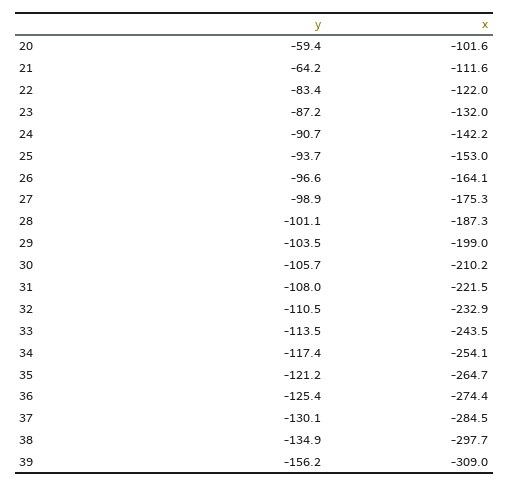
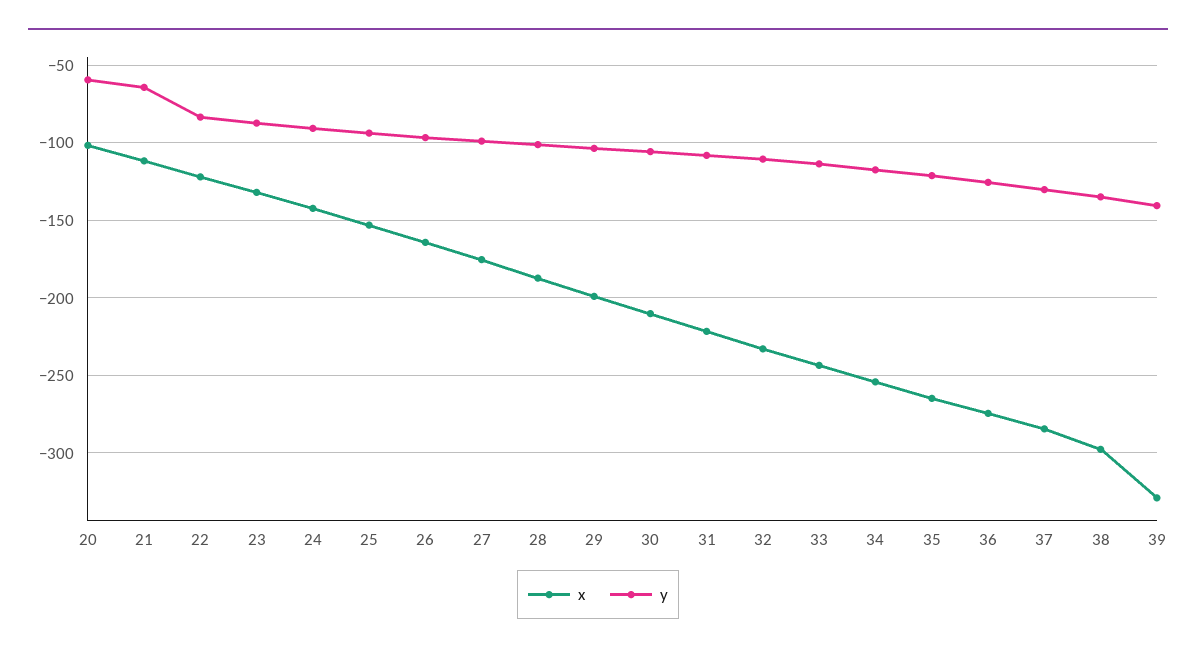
  {
    "y": {
      "20": -59.4,
      "21": -64.2,
      "22": -83.4,
      "23": -87.2,
      "24": -90.7,
      "25": -93.7,
      "26": -96.6,
      "27": -98.9,
      "28": -101.1,
      "29": -103.5,
      "30": -105.7,
      "31": -108,
      "32": -110.5,
      "33": -113.5,
      "34": -117.4,
      "35": -121.2,
      "36": -125.4,
      "37": -130.1,
      "38": -134.9,
-     "39": -156.2
+     "39": -140
    },
    "x": {
      "20": -101.6,
      "21": -111.6,
      "22": -122,
      "23": -132,
      "24": -142.2,
      "25": -153,
      "26": -164.1,
      "27": -175.3,
      "28": -187.3,
      "29": -199,
      "30": -210.2,
      "31": -221.5,
      "32": -232.9,
      "33": -243.5,
      "34": -254.1,
      "35": -264.7,
      "36": -274.4,
      "37": -284.5,
      "38": -297.7,
-     "39": -309
+     "39": -330
    }
  }

